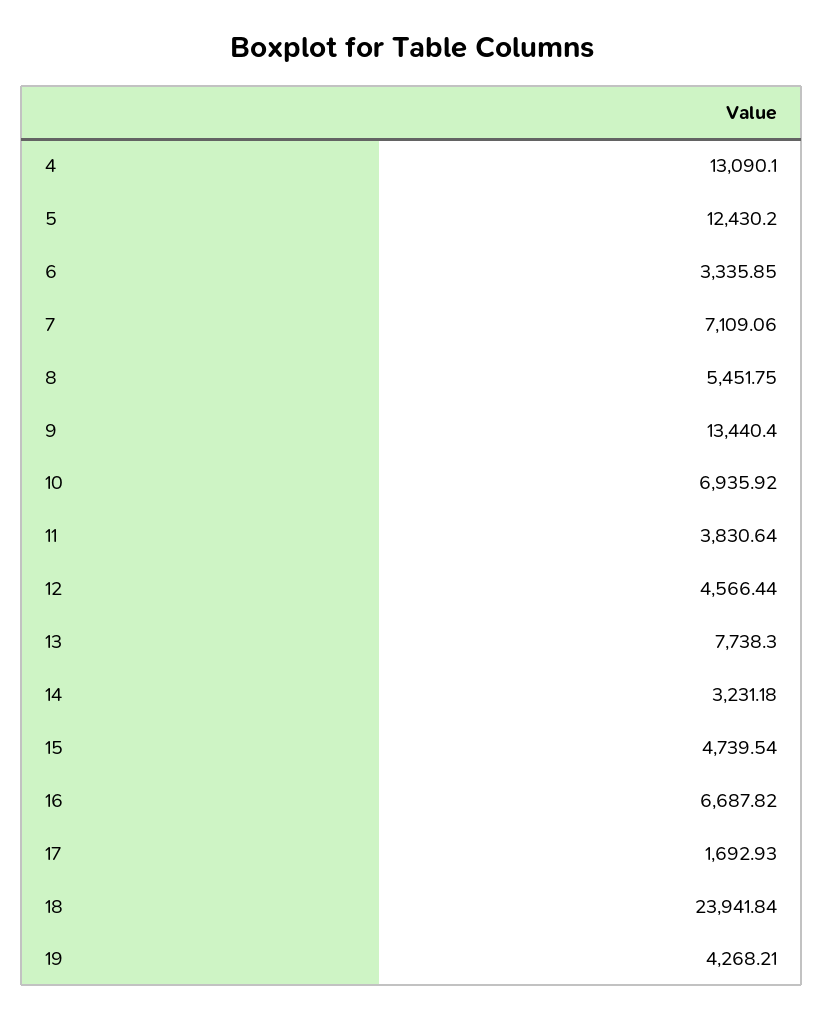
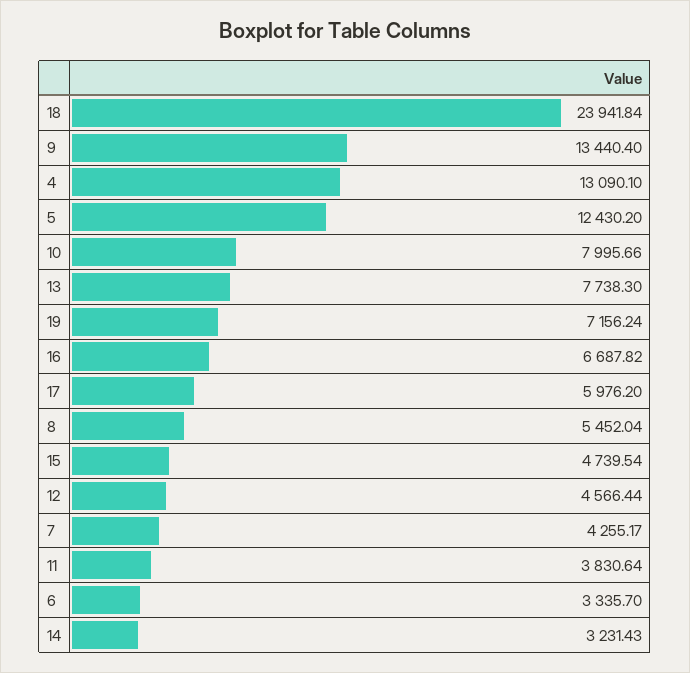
  {
    "4": 13090.1,
    "5": 12430.2,
-   "6": 3335.85,
+   "6": 3335.7,
-   "7": 7109.06,
+   "7": 4255.17,
-   "8": 5451.75,
+   "8": 5452.04,
    "9": 13440.4,
-   "10": 6935.92,
+   "10": 7995.66,
    "11": 3830.64,
    "12": 4566.44,
    "13": 7738.3,
-   "14": 3231.18,
+   "14": 3231.43,
    "15": 4739.54,
    "16": 6687.82,
-   "17": 1692.93,
+   "17": 5976.2,
    "18": 23941.84,
-   "19": 4268.21
+   "19": 7156.24
  }

